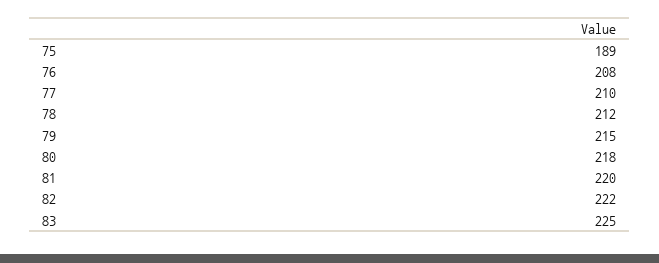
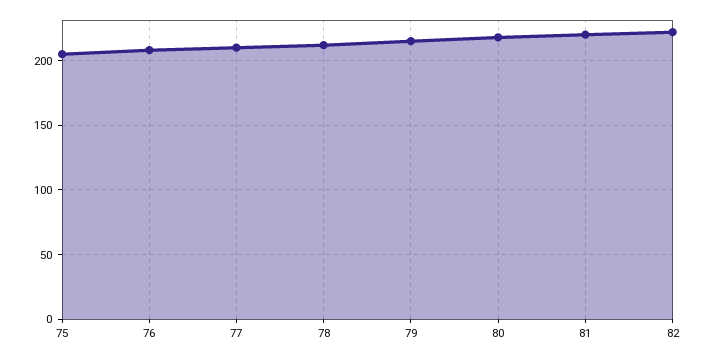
  {
-   "75": 189,
+   "75": 205,
    "76": 208,
    "77": 210,
    "78": 212,
    "79": 215,
    "80": 218,
    "81": 220,
-   "82": 222,
+   "82": 222
-   "83": 225
  }

